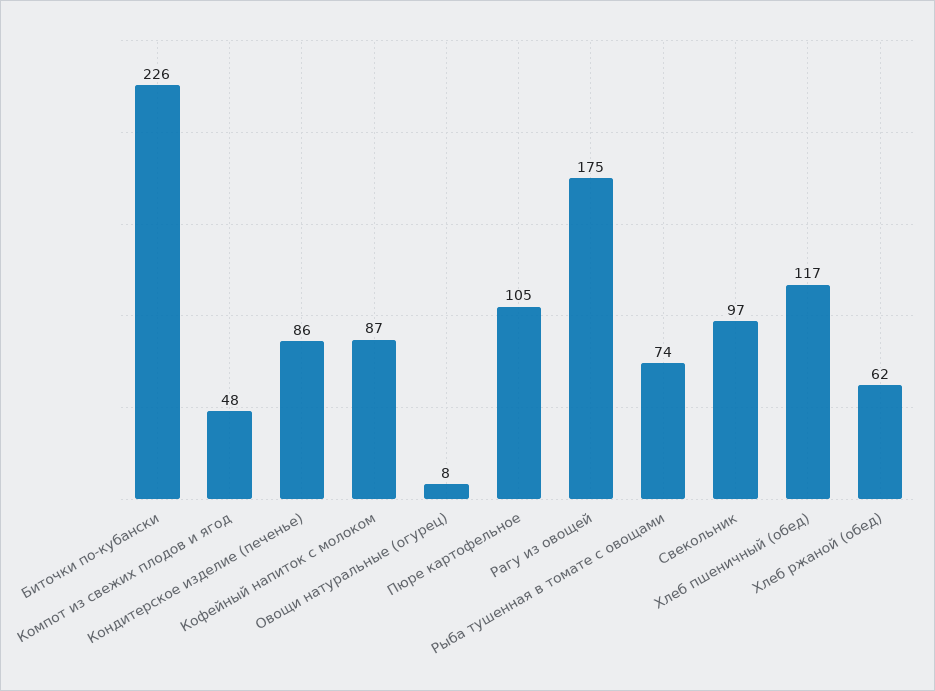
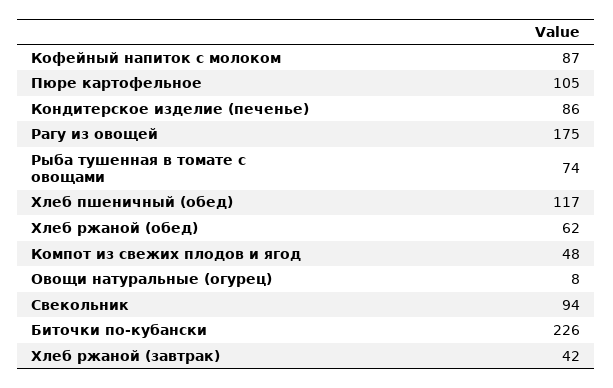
  {
    "Биточки по-кубански": 226,
    "Компот из свежих плодов и ягод": 48,
    "Кондитерское изделие (печенье)": 86,
    "Кофейный напиток с молоком": 87,
    "Овощи натуральные (огурец)": 8,
    "Пюре картофельное": 105,
    "Рагу из овощей": 175,
    "Рыба тушенная в томате с овощами": 74,
-   "Свекольник": 97,
+   "Свекольник": 94,
    "Хлеб пшеничный (обед)": 117,
-   "Хлеб ржаной (обед)": 62
+   "Хлеб ржаной (обед)": 62,
+   "Хлеб ржаной (завтрак)": 42
  }

